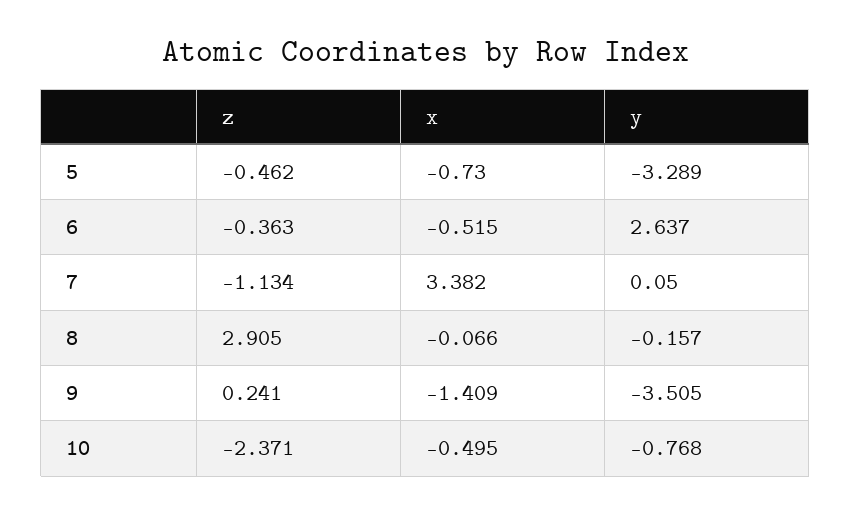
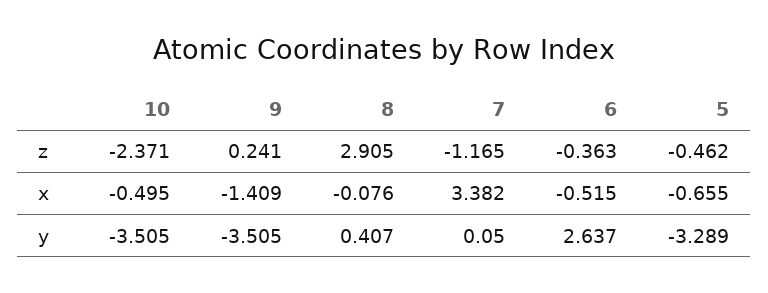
  {
    "z": {
      "5": -0.462,
      "6": -0.363,
-     "7": -1.134,
+     "7": -1.165,
      "8": 2.905,
      "9": 0.241,
      "10": -2.371
    },
    "x": {
-     "5": -0.73,
+     "5": -0.655,
      "6": -0.515,
      "7": 3.382,
-     "8": -0.066,
+     "8": -0.076,
      "9": -1.409,
      "10": -0.495
    },
    "y": {
      "5": -3.289,
      "6": 2.637,
      "7": 0.05,
-     "8": -0.157,
+     "8": 0.407,
      "9": -3.505,
-     "10": -0.768
+     "10": -3.505
    }
  }

